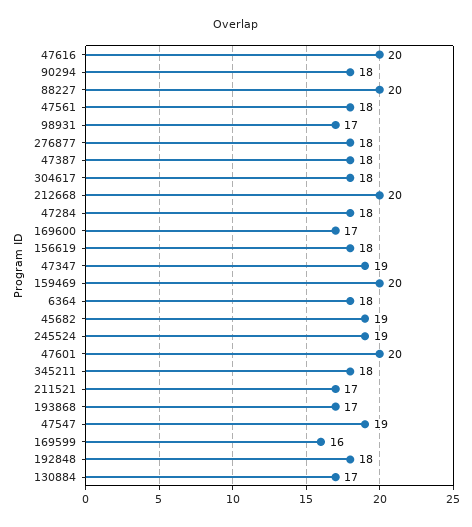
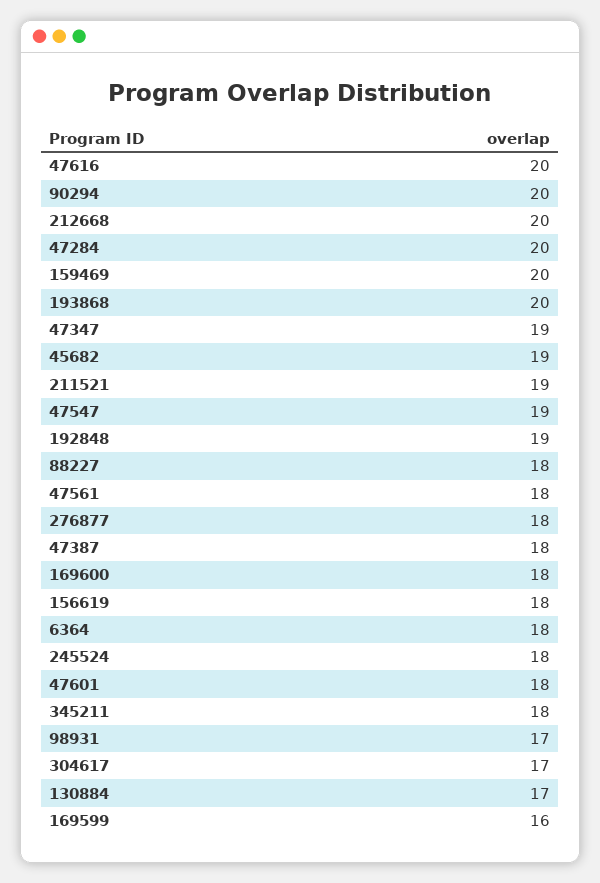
  {
    "47616": 20,
-   "90294": 18,
+   "90294": 20,
-   "88227": 20,
+   "88227": 18,
    "47561": 18,
    "98931": 17,
    "276877": 18,
    "47387": 18,
-   "304617": 18,
+   "304617": 17,
    "212668": 20,
-   "47284": 18,
+   "47284": 20,
-   "169600": 17,
+   "169600": 18,
    "156619": 18,
    "47347": 19,
    "159469": 20,
    "6364": 18,
    "45682": 19,
-   "245524": 19,
+   "245524": 18,
-   "47601": 20,
+   "47601": 18,
    "345211": 18,
-   "211521": 17,
+   "211521": 19,
-   "193868": 17,
+   "193868": 20,
    "47547": 19,
    "169599": 16,
-   "192848": 18,
+   "192848": 19,
    "130884": 17
  }

